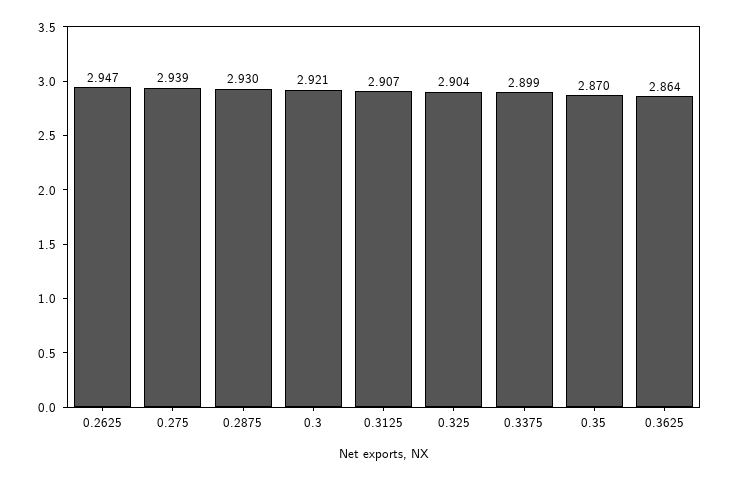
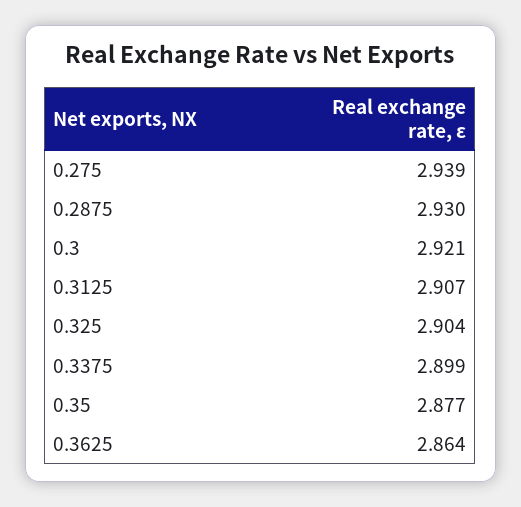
  {
-   "0.2625": 2.947,
    "0.275": 2.939,
    "0.2875": 2.93,
    "0.3": 2.921,
    "0.3125": 2.907,
    "0.325": 2.904,
    "0.3375": 2.899,
-   "0.35": 2.87,
+   "0.35": 2.877,
    "0.3625": 2.864
  }

